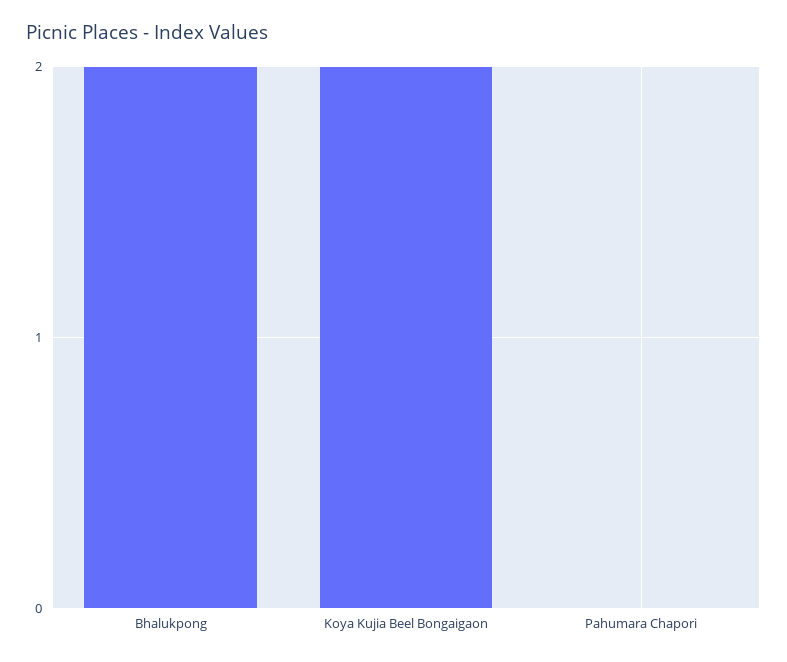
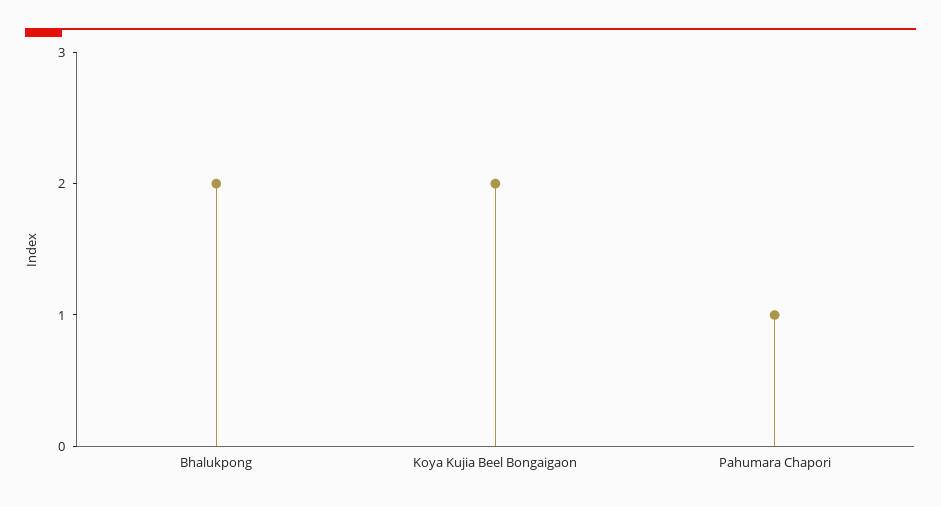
  {
    "Bhalukpong": 2,
    "Koya Kujia Beel Bongaigaon": 2,
-   "Pahumara Chapori": 0
+   "Pahumara Chapori": 1
  }

